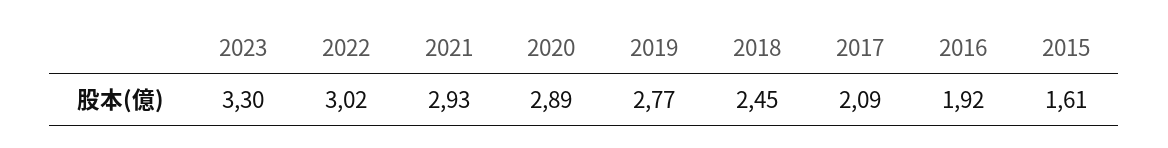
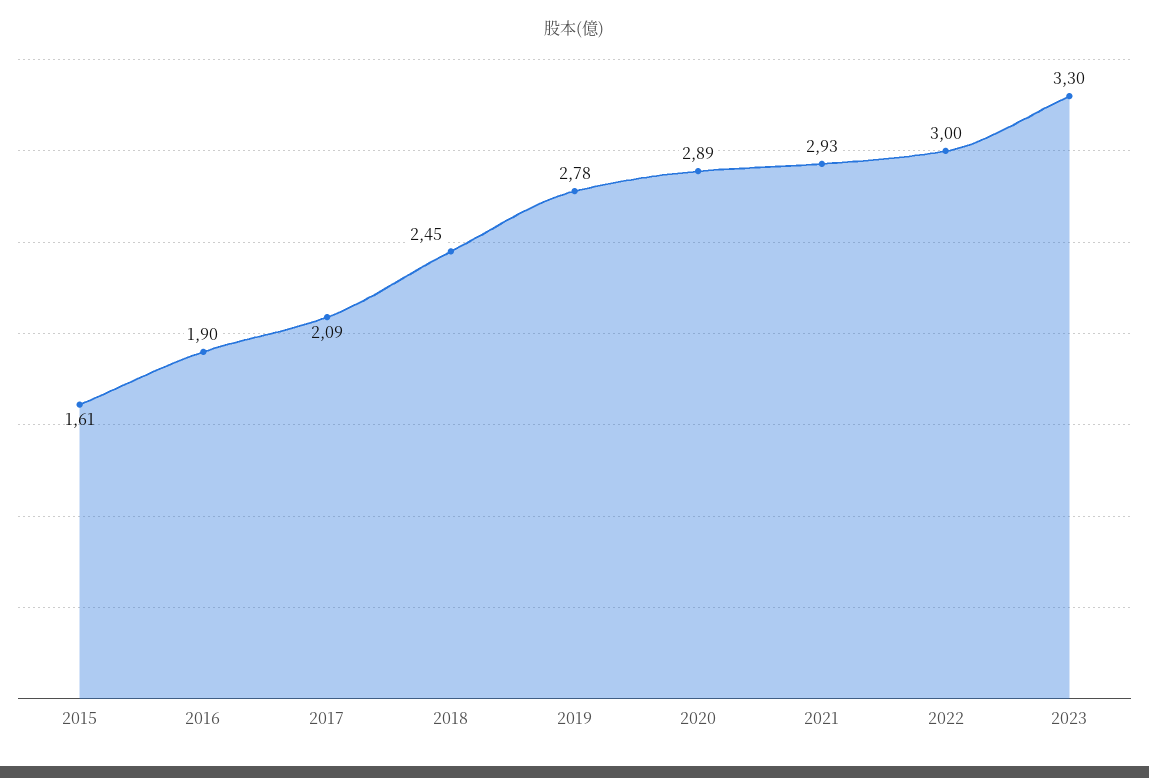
  {
    "2023": 3.3,
-   "2022": 3.02,
+   "2022": 3,
    "2021": 2.93,
    "2020": 2.89,
-   "2019": 2.77,
+   "2019": 2.78,
    "2018": 2.45,
    "2017": 2.09,
-   "2016": 1.92,
+   "2016": 1.9,
    "2015": 1.61
  }

